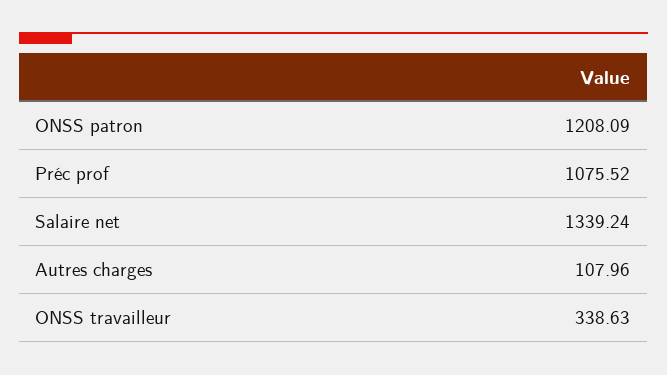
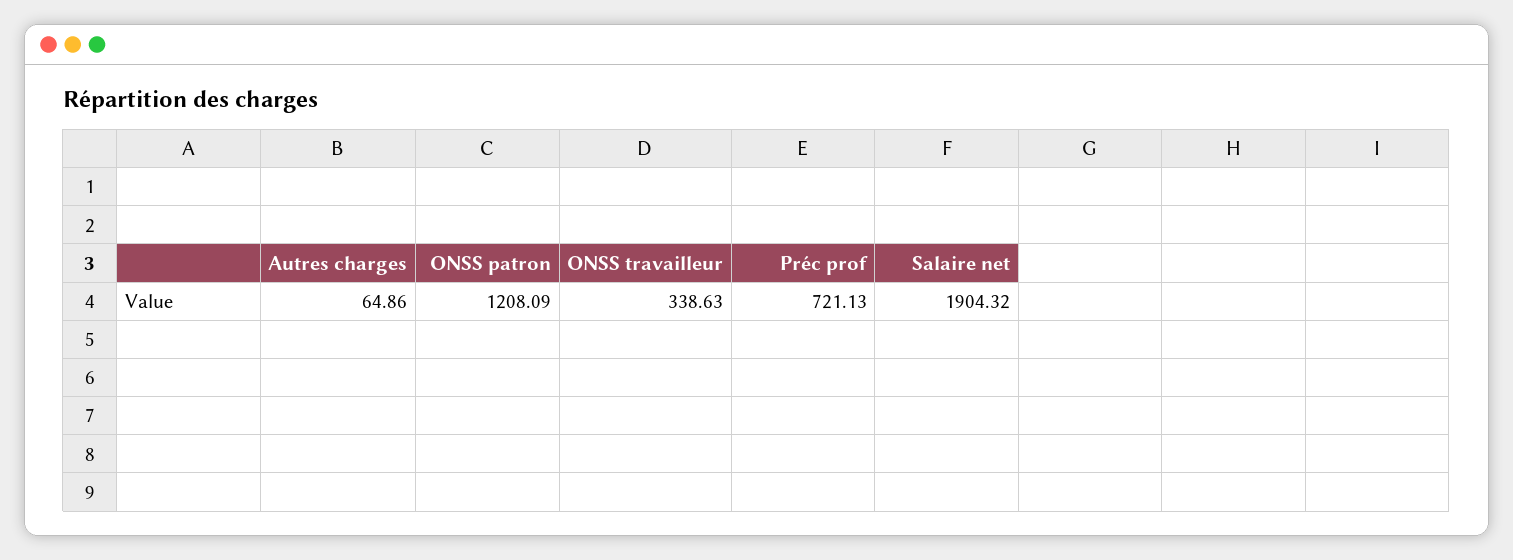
  {
    "ONSS patron": 1208.09,
-   "Préc prof": 1075.52,
+   "Préc prof": 721.13,
-   "Salaire net": 1339.24,
+   "Salaire net": 1904.32,
-   "Autres charges": 107.96,
+   "Autres charges": 64.86,
    "ONSS travailleur": 338.63
  }

